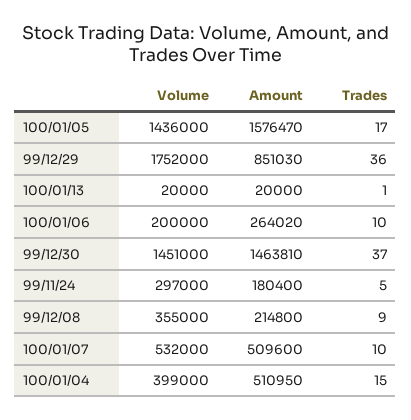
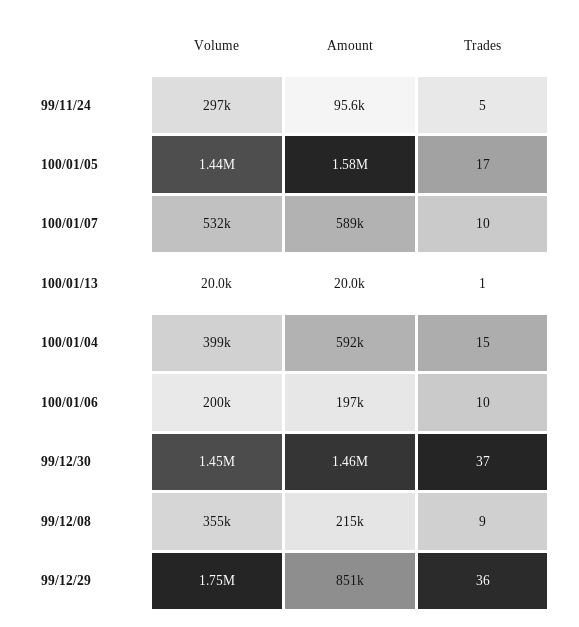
  {
    "Volume": {
      "100/01/05": 1436000,
      "99/12/29": 1752000,
      "100/01/13": 20000,
      "100/01/06": 200000,
      "99/12/30": 1451000,
      "99/11/24": 297000,
      "99/12/08": 355000,
      "100/01/07": 532000,
      "100/01/04": 399000
    },
    "Amount": {
      "100/01/05": 1576470,
      "99/12/29": 851030,
      "100/01/13": 20000,
-     "100/01/06": 264020,
+     "100/01/06": 197000,
      "99/12/30": 1463810,
-     "99/11/24": 180400,
+     "99/11/24": 95600,
      "99/12/08": 214800,
-     "100/01/07": 509600,
+     "100/01/07": 589000,
-     "100/01/04": 510950
+     "100/01/04": 592000
    },
    "Trades": {
      "100/01/05": 17,
      "99/12/29": 36,
      "100/01/13": 1,
      "100/01/06": 10,
      "99/12/30": 37,
      "99/11/24": 5,
      "99/12/08": 9,
      "100/01/07": 10,
      "100/01/04": 15
    }
  }

